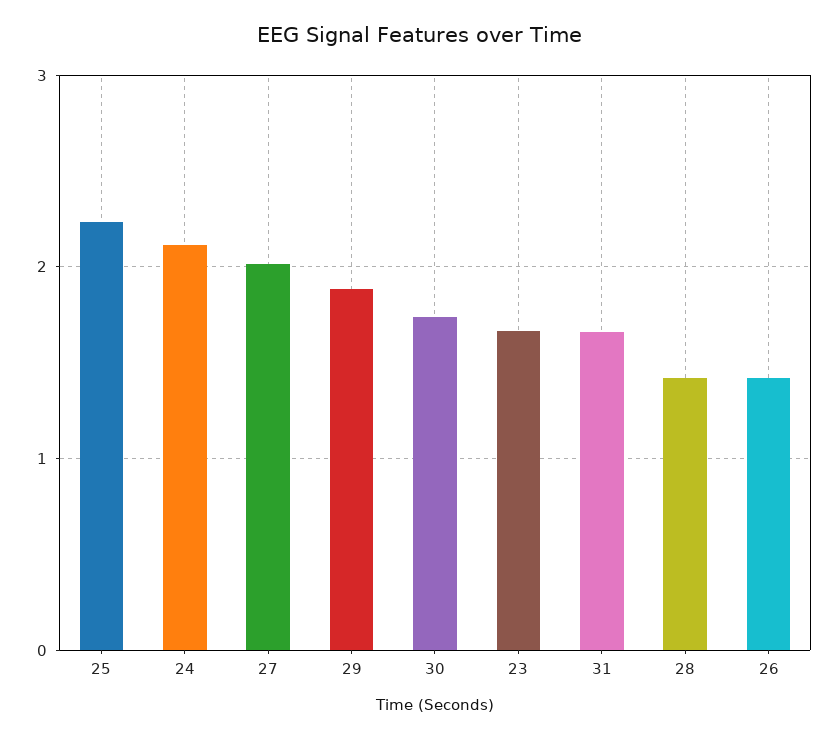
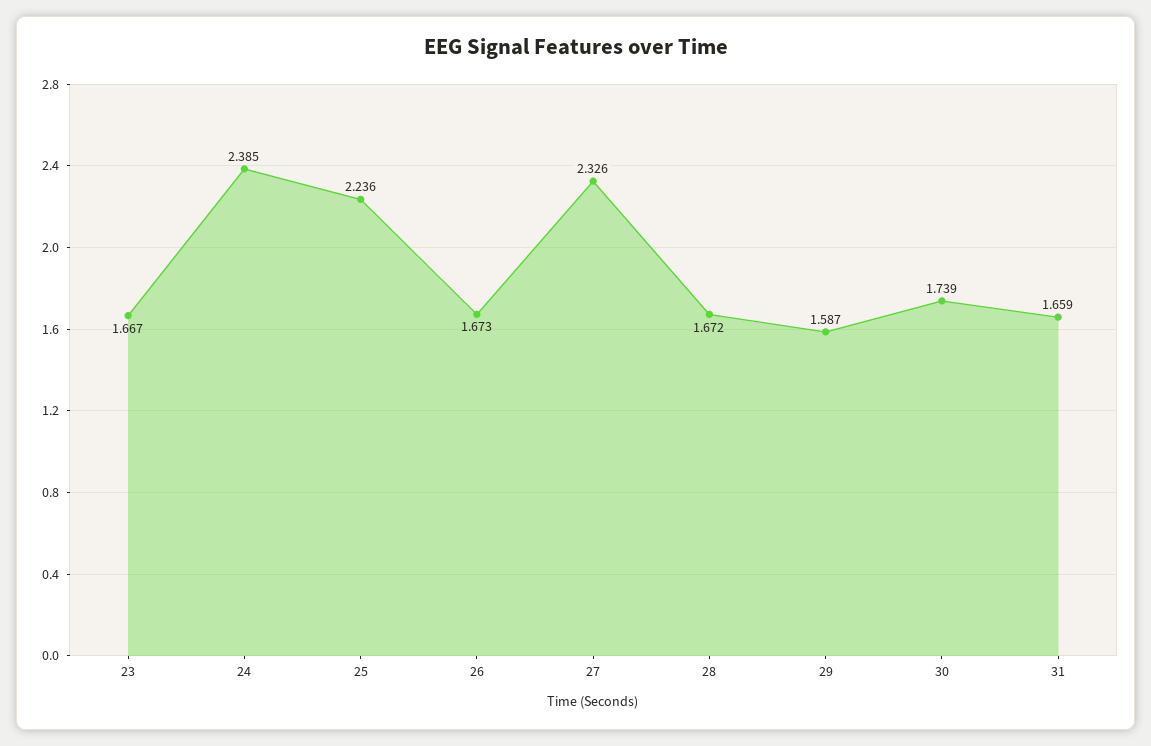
  {
    "25": 2.236,
-   "24": 2.1,
+   "24": 2.385,
-   "27": 2,
+   "27": 2.326,
-   "29": 1.9,
+   "29": 1.587,
    "30": 1.739,
    "23": 1.667,
    "31": 1.659,
-   "28": 1.4,
+   "28": 1.672,
-   "26": 1.4
+   "26": 1.673
  }

